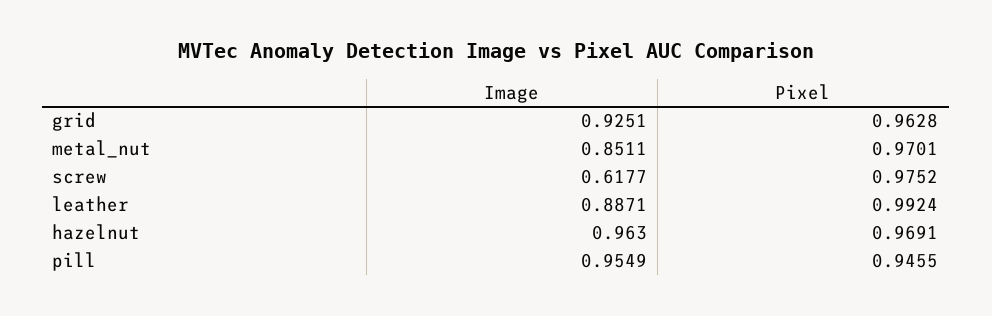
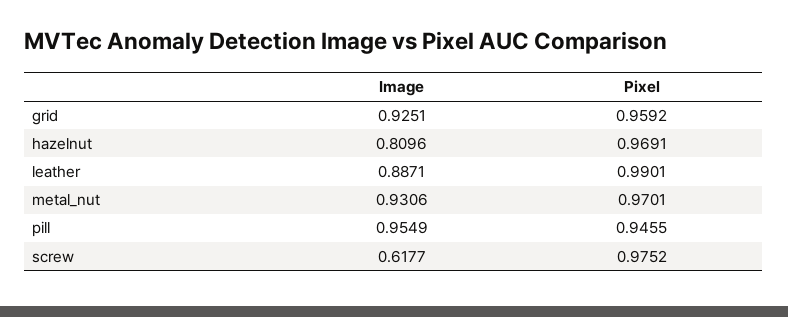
  {
    "Image": {
      "grid": 0.9251,
-     "metal_nut": 0.8511,
+     "metal_nut": 0.9306,
      "screw": 0.6177,
      "leather": 0.8871,
-     "hazelnut": 0.963,
+     "hazelnut": 0.8096,
      "pill": 0.9549
    },
    "Pixel": {
-     "grid": 0.9628,
+     "grid": 0.9592,
      "metal_nut": 0.9701,
      "screw": 0.9752,
-     "leather": 0.9924,
+     "leather": 0.9901,
      "hazelnut": 0.9691,
      "pill": 0.9455
    }
  }

